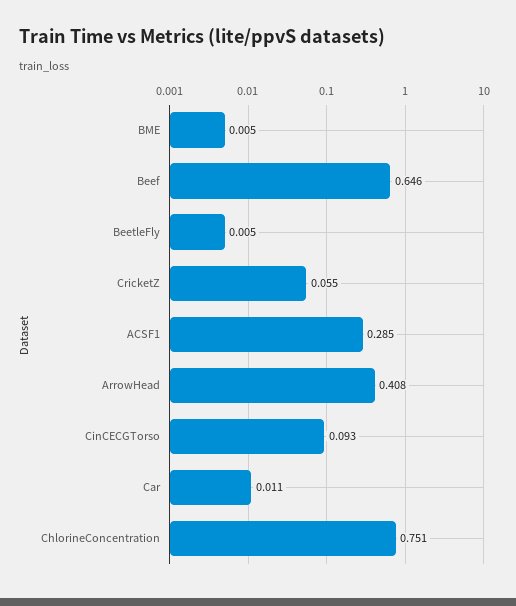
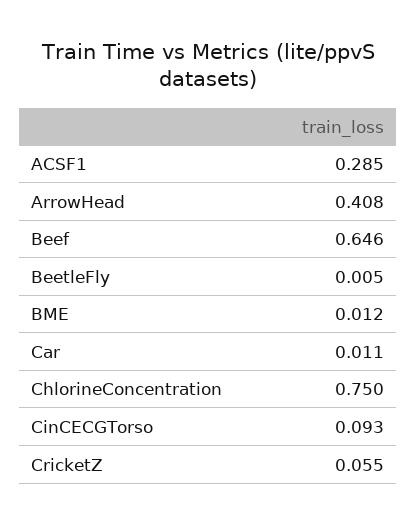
  {
-   "BME": 0.005,
+   "BME": 0.012,
    "Beef": 0.646,
    "BeetleFly": 0.005,
    "CricketZ": 0.055,
    "ACSF1": 0.285,
    "ArrowHead": 0.408,
    "CinCECGTorso": 0.093,
    "Car": 0.011,
-   "ChlorineConcentration": 0.751
+   "ChlorineConcentration": 0.75
  }

